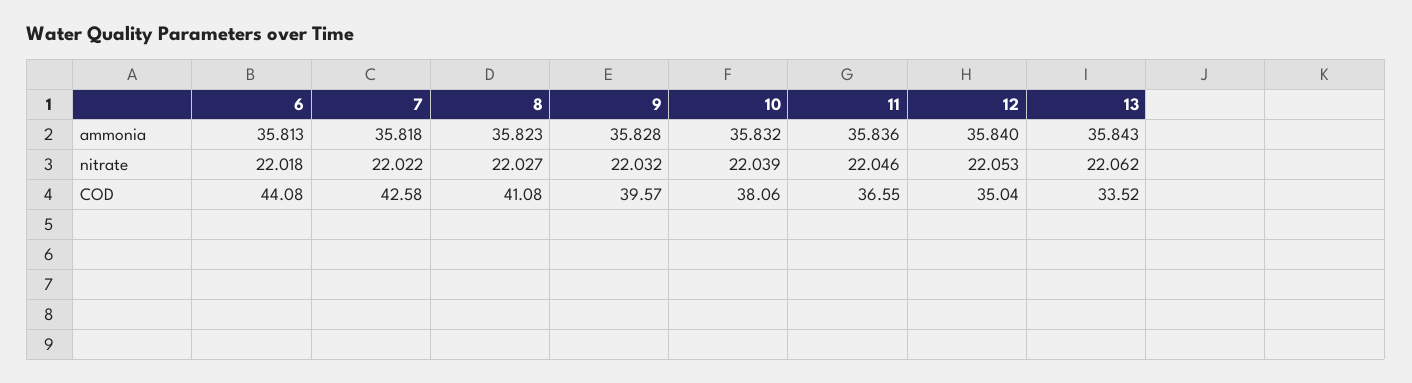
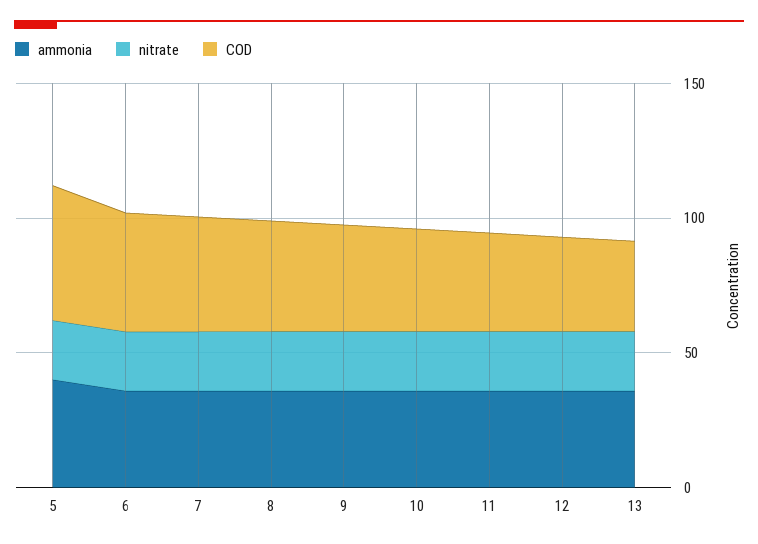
  {
    "ammonia": {
      "6": 35.813,
      "7": 35.818,
      "8": 35.823,
      "9": 35.828,
      "10": 35.832,
      "11": 35.836,
      "12": 35.84,
-     "13": 35.843
+     "13": 35.843,
+     "5": 40
    },
    "nitrate": {
      "6": 22.018,
      "7": 22.022,
      "8": 22.027,
      "9": 22.032,
      "10": 22.039,
      "11": 22.046,
      "12": 22.053,
-     "13": 22.062
+     "13": 22.062,
+     "5": 20
    },
    "COD": {
      "6": 44.08,
      "7": 42.58,
      "8": 41.08,
      "9": 39.57,
      "10": 38.06,
      "11": 36.55,
      "12": 35.04,
-     "13": 33.52
+     "13": 33.52,
+     "5": 50
    }
  }

